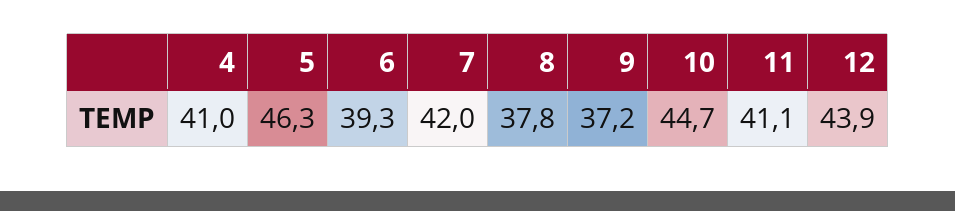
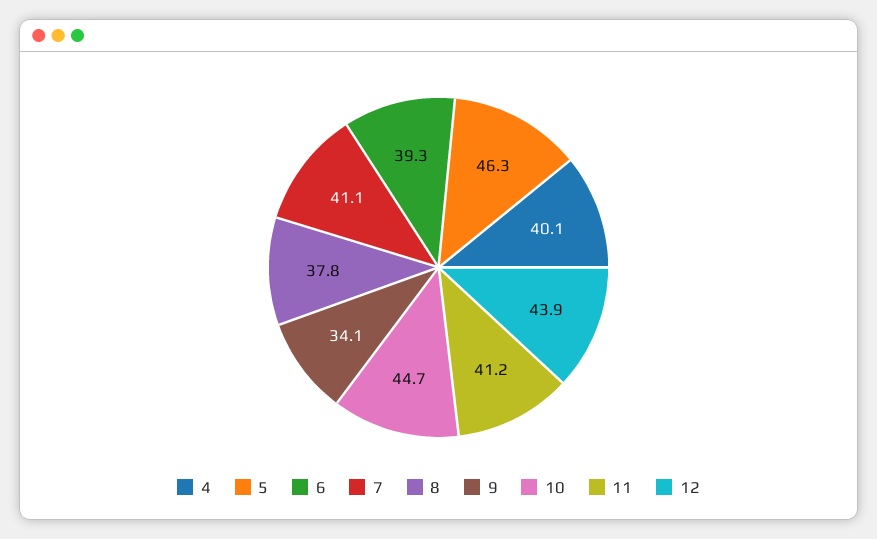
  {
-   "4": 41,
+   "4": 40.1,
    "5": 46.3,
    "6": 39.3,
-   "7": 42,
+   "7": 41.1,
    "8": 37.8,
-   "9": 37.2,
+   "9": 34.1,
    "10": 44.7,
-   "11": 41.1,
+   "11": 41.2,
    "12": 43.9
  }

